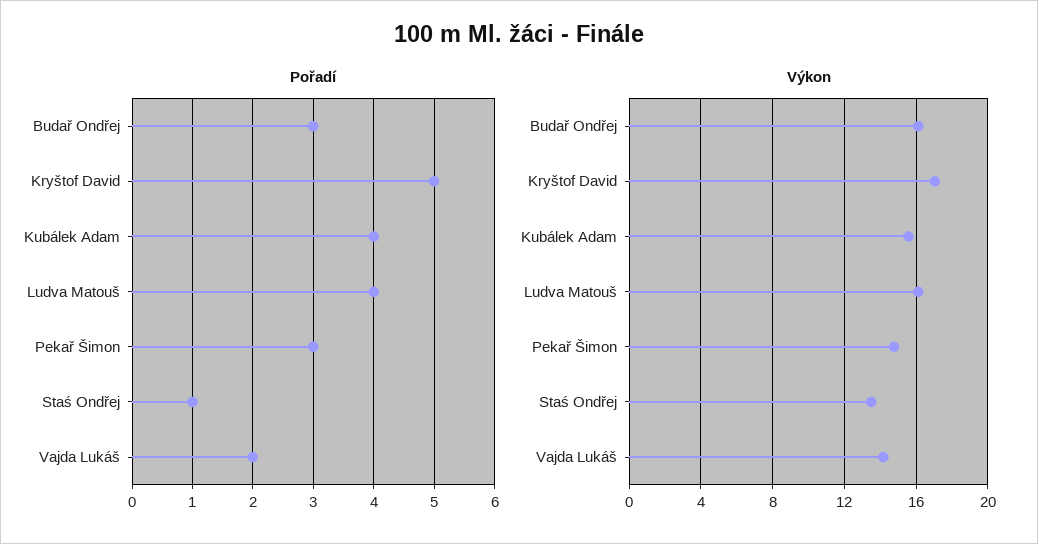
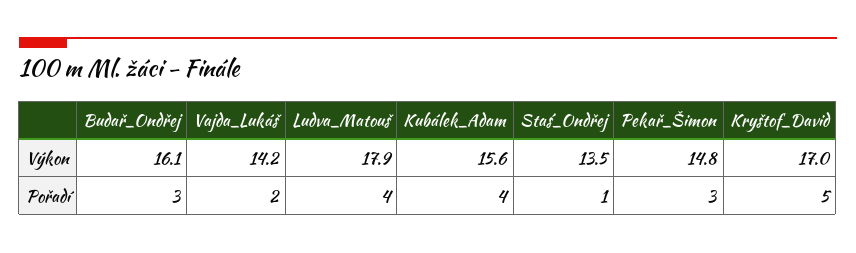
  {
    "Pořadí": {
      "Budař Ondřej": 3,
      "Kryštof David": 5,
      "Kubálek Adam": 4,
      "Ludva Matouš": 4,
      "Pekař Šimon": 3,
      "Staś Ondřej": 1,
      "Vajda Lukáš": 2
    },
    "Výkon": {
      "Budař Ondřej": 16.1,
      "Kryštof David": 17,
      "Kubálek Adam": 15.6,
-     "Ludva Matouš": 16,
+     "Ludva Matouš": 17.9,
      "Pekař Šimon": 14.8,
      "Staś Ondřej": 13.5,
      "Vajda Lukáš": 14.2
    }
  }

